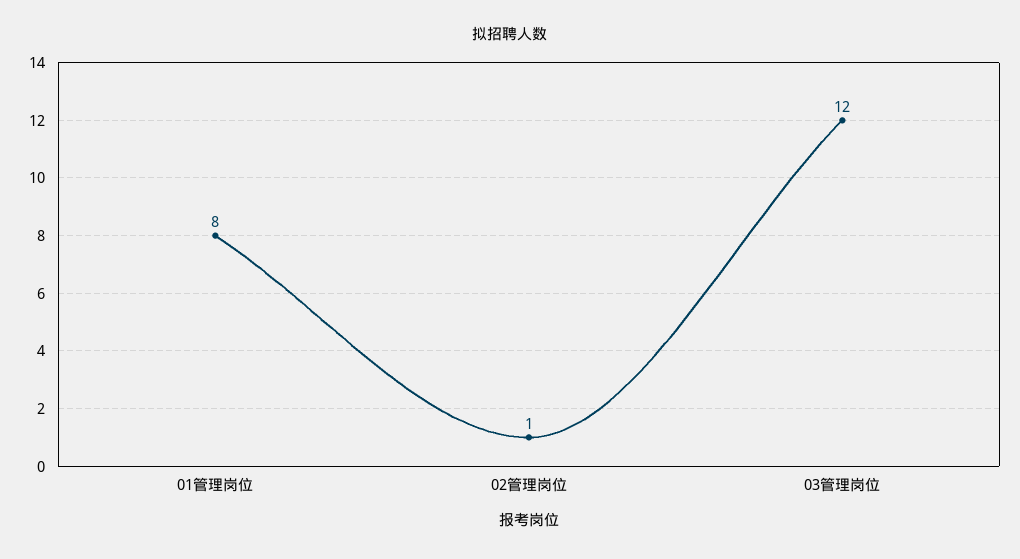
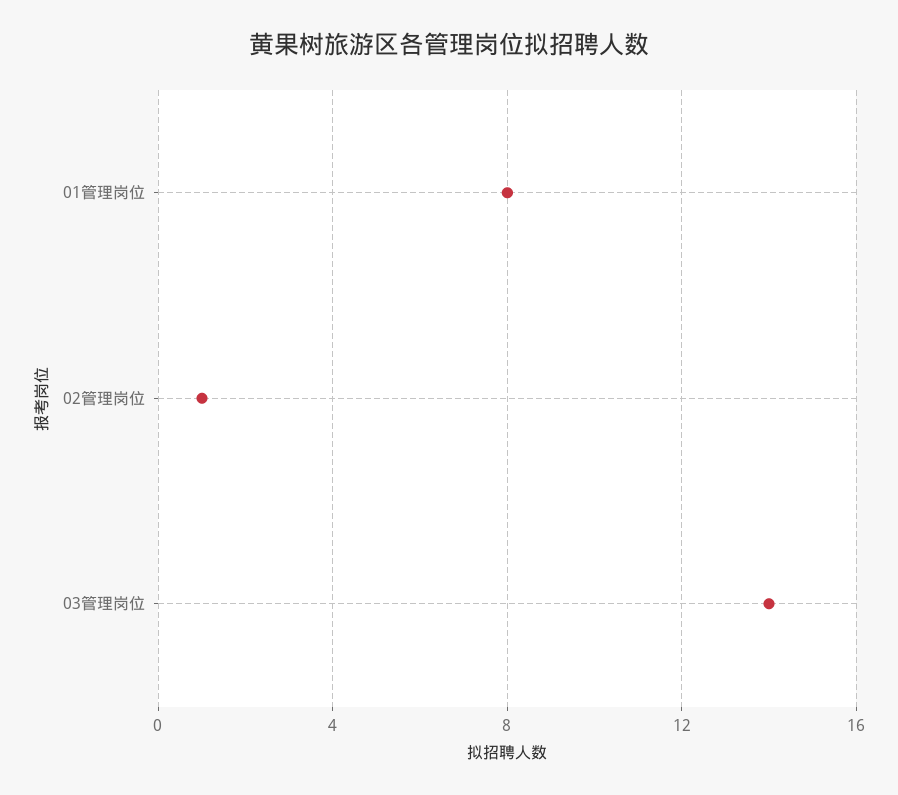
  {
    "01管理岗位": 8,
    "02管理岗位": 1,
-   "03管理岗位": 12
+   "03管理岗位": 14
  }

